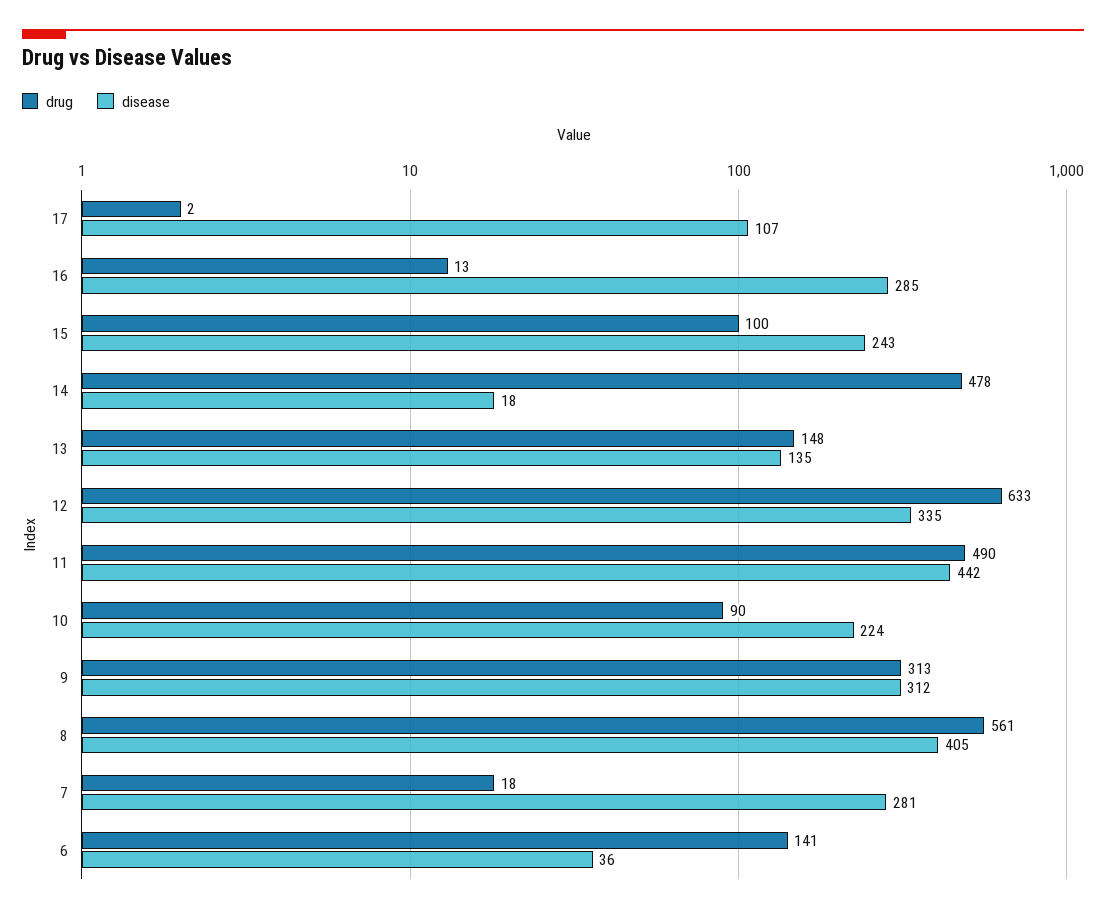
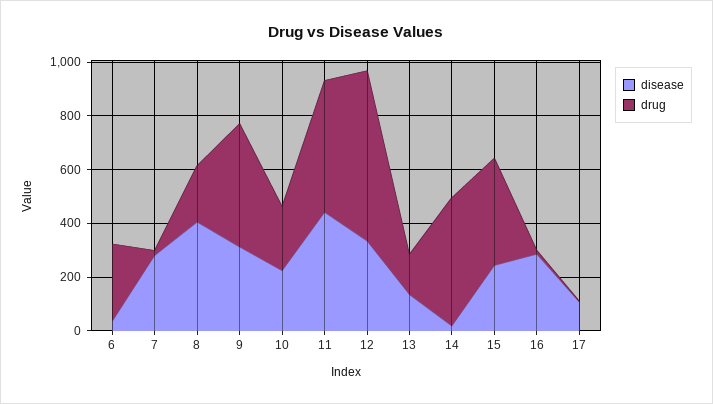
  {
    "drug": {
      "17": 2,
      "16": 13,
-     "15": 100,
+     "15": 400,
      "14": 478,
      "13": 148,
      "12": 633,
      "11": 490,
-     "10": 90,
+     "10": 250,
-     "9": 313,
+     "9": 450,
-     "8": 561,
+     "8": 200,
      "7": 18,
-     "6": 141
+     "6": 300
    },
    "disease": {
      "17": 107,
      "16": 285,
      "15": 243,
      "14": 18,
      "13": 135,
      "12": 335,
      "11": 442,
      "10": 224,
      "9": 312,
      "8": 405,
      "7": 281,
      "6": 36
    }
  }

